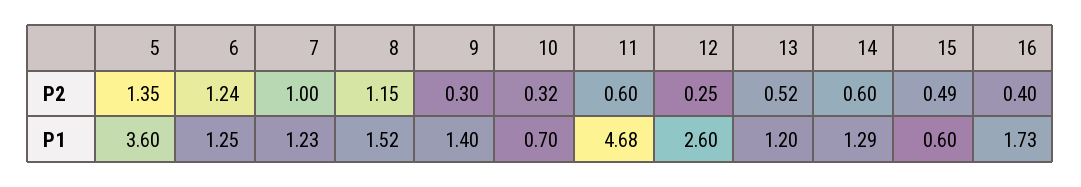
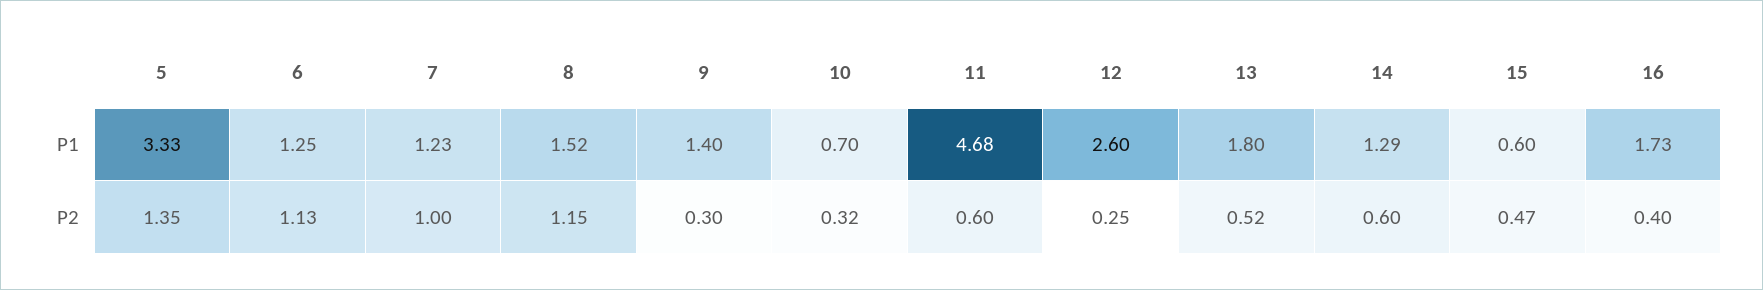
  {
    "5": {
      "P2": 1.35,
-     "P1": 3.6
+     "P1": 3.33
    },
    "6": {
-     "P2": 1.24,
+     "P2": 1.13,
      "P1": 1.25
    },
    "7": {
      "P2": 1,
      "P1": 1.23
    },
    "8": {
      "P2": 1.15,
      "P1": 1.52
    },
    "9": {
      "P2": 0.3,
      "P1": 1.4
    },
    "10": {
      "P2": 0.32,
      "P1": 0.7
    },
    "11": {
      "P2": 0.6,
      "P1": 4.68
    },
    "12": {
      "P2": 0.25,
      "P1": 2.6
    },
    "13": {
      "P2": 0.52,
-     "P1": 1.2
+     "P1": 1.8
    },
    "14": {
      "P2": 0.6,
      "P1": 1.29
    },
    "15": {
-     "P2": 0.49,
+     "P2": 0.47,
      "P1": 0.6
    },
    "16": {
      "P2": 0.4,
      "P1": 1.73
    }
  }

